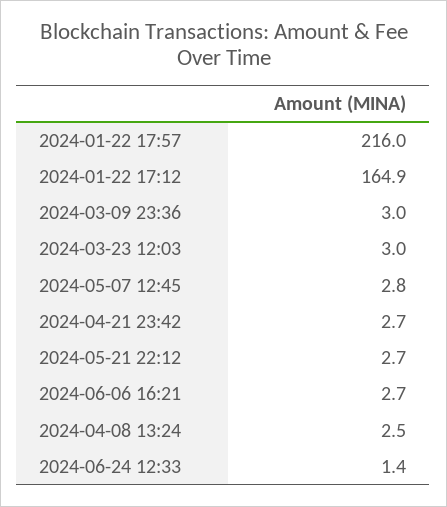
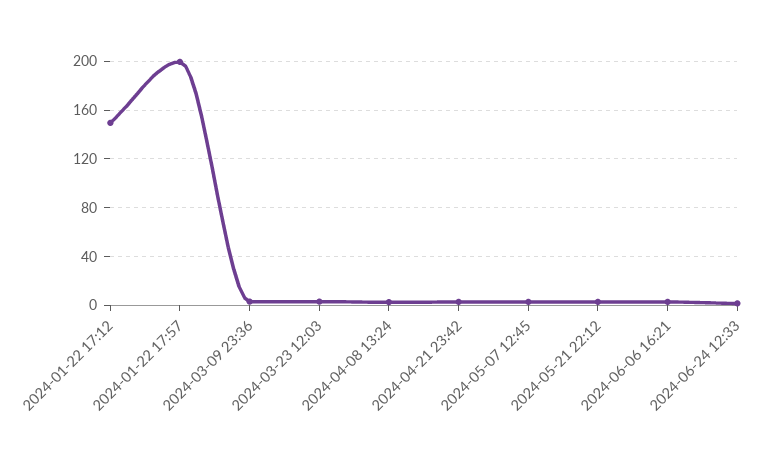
  {
-   "2024-01-22 17:57": 216,
+   "2024-01-22 17:57": 200,
-   "2024-01-22 17:12": 164.9,
+   "2024-01-22 17:12": 150,
    "2024-03-09 23:36": 3,
    "2024-03-23 12:03": 3,
    "2024-05-07 12:45": 2.8,
    "2024-04-21 23:42": 2.7,
    "2024-05-21 22:12": 2.7,
    "2024-06-06 16:21": 2.7,
    "2024-04-08 13:24": 2.5,
    "2024-06-24 12:33": 1.4
  }

